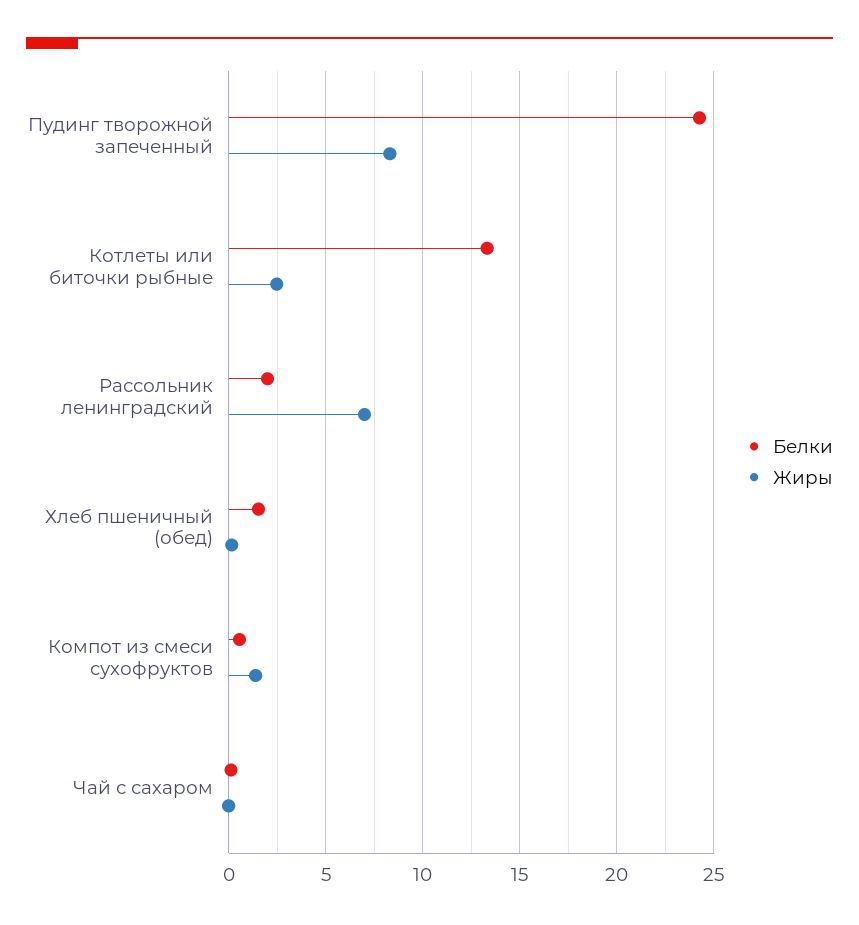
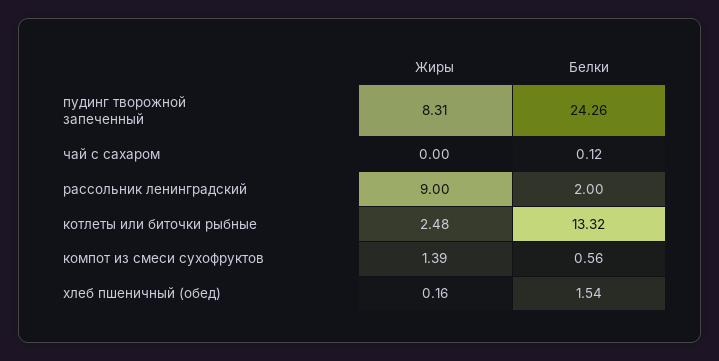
  {
    "Белки": {
      "Пудинг творожной запеченный": 24.26,
      "Котлеты или биточки рыбные": 13.32,
      "Рассольник ленинградский": 2,
      "Хлеб пшеничный (обед)": 1.54,
      "Компот из смеси сухофруктов": 0.56,
      "Чай с сахаром": 0.12
    },
    "Жиры": {
      "Пудинг творожной запеченный": 8.31,
      "Котлеты или биточки рыбные": 2.48,
-     "Рассольник ленинградский": 7,
+     "Рассольник ленинградский": 9,
      "Хлеб пшеничный (обед)": 0.16,
      "Компот из смеси сухофруктов": 1.39,
      "Чай с сахаром": 0
    }
  }

